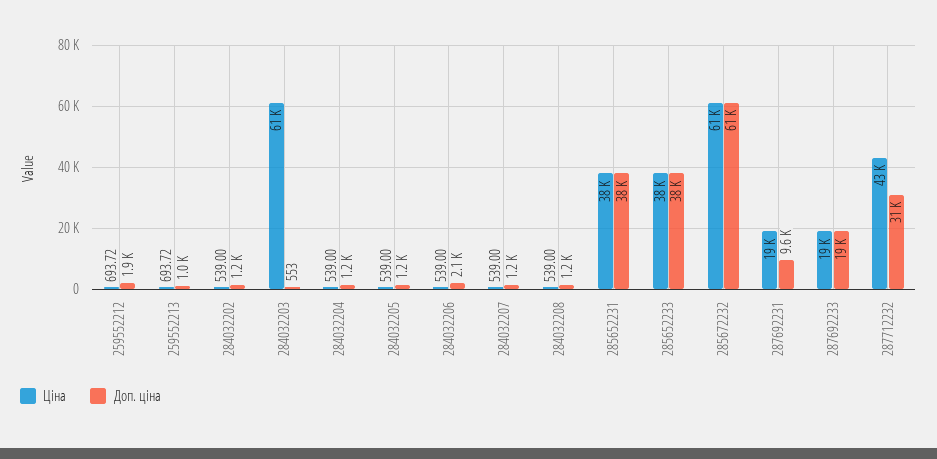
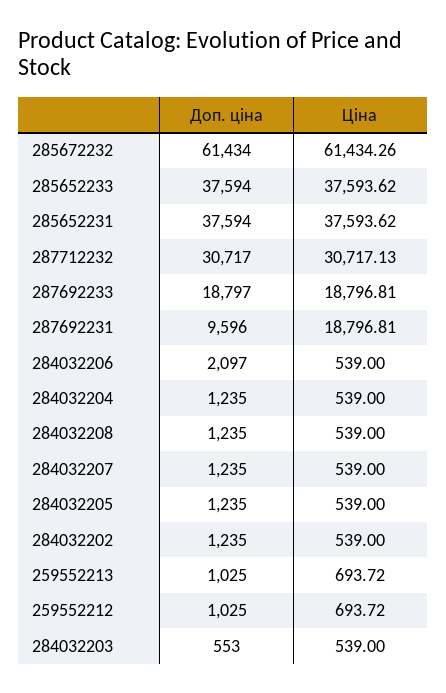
  {
    "Ціна": {
      "259552212": 693.72,
      "259552213": 693.72,
      "284032202": 539,
-     "284032203": 61000,
+     "284032203": 539,
      "284032204": 539,
      "284032205": 539,
      "284032206": 539,
      "284032207": 539,
      "284032208": 539,
      "285652231": 37593.62,
      "285652233": 37593.62,
      "285672232": 61434.26,
      "287692231": 18796.81,
      "287692233": 18796.81,
-     "287712232": 43000
+     "287712232": 30717.13
    },
    "Доп. ціна": {
-     "259552212": 1900,
+     "259552212": 1025,
      "259552213": 1025,
      "284032202": 1235,
      "284032203": 553,
      "284032204": 1235,
      "284032205": 1235,
      "284032206": 2097,
      "284032207": 1235,
      "284032208": 1235,
      "285652231": 37594,
      "285652233": 37594,
      "285672232": 61434,
      "287692231": 9596,
      "287692233": 18797,
      "287712232": 30717
    }
  }

